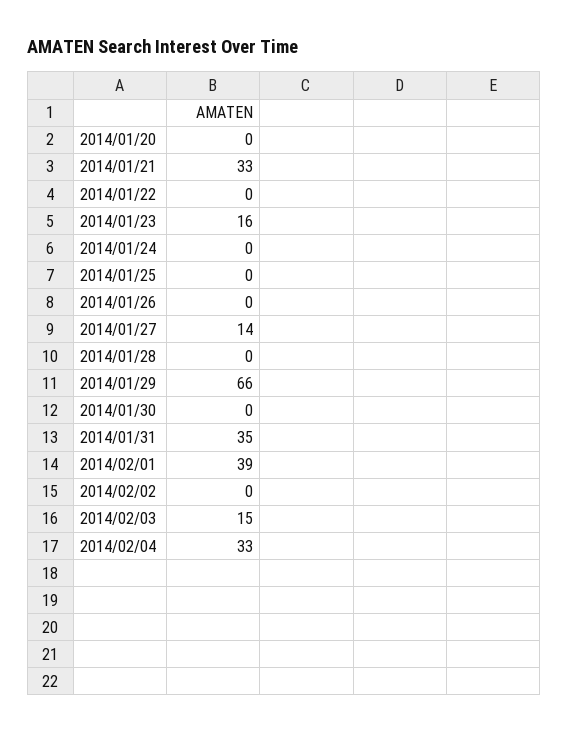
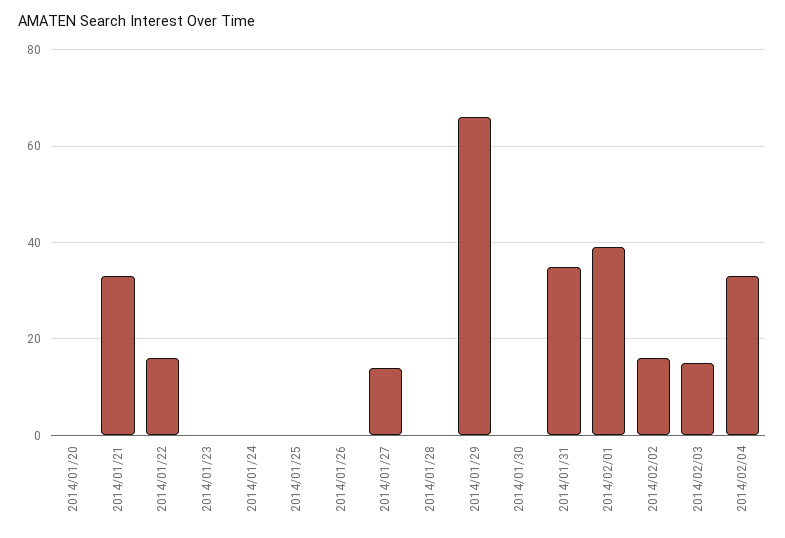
  {
    "2014/01/20": 0,
    "2014/01/21": 33,
-   "2014/01/22": 0,
+   "2014/01/22": 15,
-   "2014/01/23": 16,
+   "2014/01/23": 0,
    "2014/01/24": 0,
    "2014/01/25": 0,
    "2014/01/26": 0,
    "2014/01/27": 14,
    "2014/01/28": 0,
    "2014/01/29": 66,
    "2014/01/30": 0,
    "2014/01/31": 35,
    "2014/02/01": 39,
-   "2014/02/02": 0,
+   "2014/02/02": 15,
    "2014/02/03": 15,
    "2014/02/04": 33
  }

